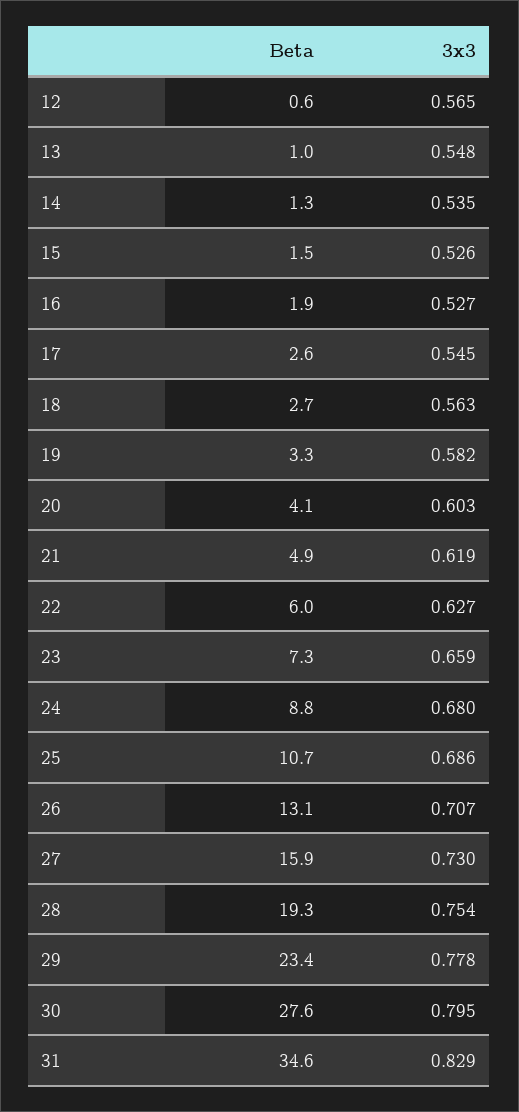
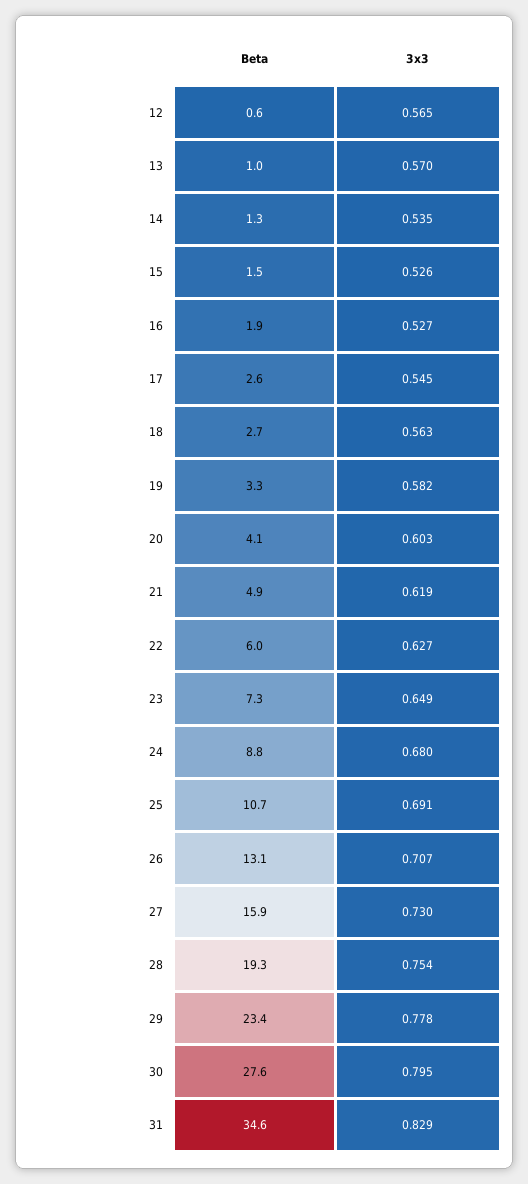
  {
    "Beta": {
      "12": 0.6,
      "13": 1,
      "14": 1.3,
      "15": 1.5,
      "16": 1.9,
      "17": 2.6,
      "18": 2.7,
      "19": 3.3,
      "20": 4.1,
      "21": 4.9,
      "22": 6,
      "23": 7.3,
      "24": 8.8,
      "25": 10.7,
      "26": 13.1,
      "27": 15.9,
      "28": 19.3,
      "29": 23.4,
      "30": 27.6,
      "31": 34.6
    },
    "3x3": {
      "12": 0.565,
-     "13": 0.548,
+     "13": 0.57,
      "14": 0.535,
      "15": 0.526,
      "16": 0.527,
      "17": 0.545,
      "18": 0.563,
      "19": 0.582,
      "20": 0.603,
      "21": 0.619,
      "22": 0.627,
-     "23": 0.659,
+     "23": 0.649,
      "24": 0.68,
-     "25": 0.686,
+     "25": 0.691,
      "26": 0.707,
      "27": 0.73,
      "28": 0.754,
      "29": 0.778,
      "30": 0.795,
      "31": 0.829
    }
  }

